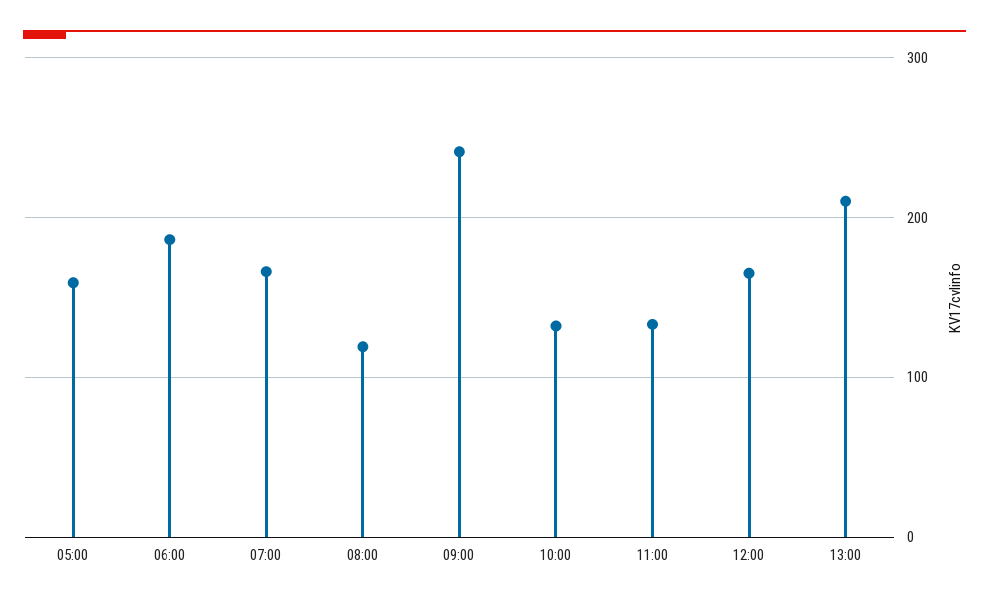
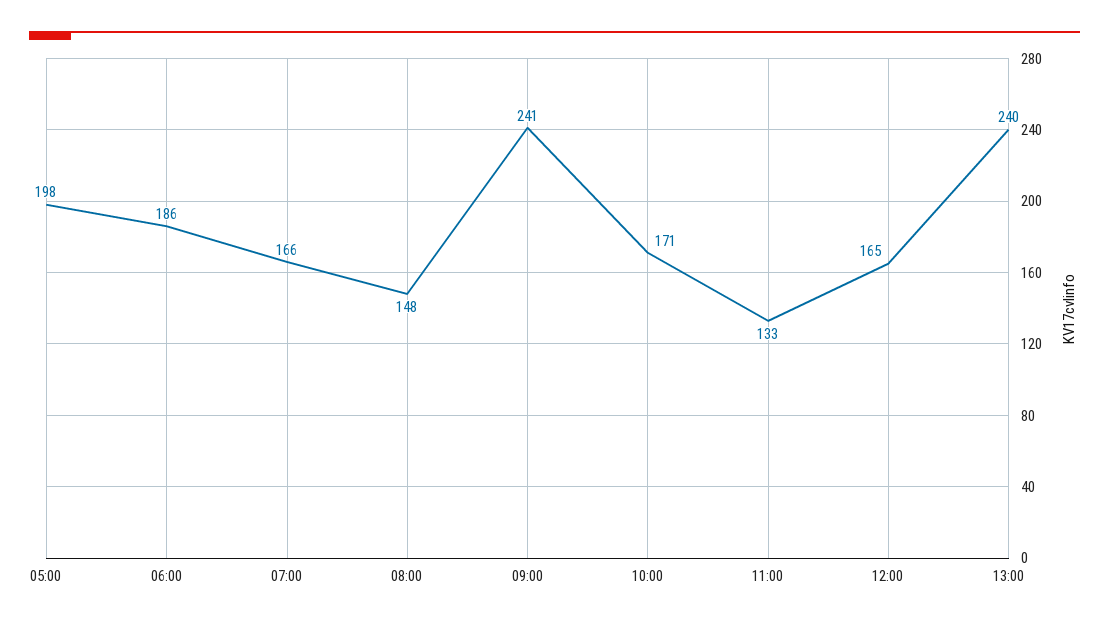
  {
-   "05:00": 160,
+   "05:00": 198,
    "06:00": 186,
    "07:00": 166,
-   "08:00": 120,
+   "08:00": 148,
    "09:00": 241,
-   "10:00": 130,
+   "10:00": 171,
    "11:00": 133,
    "12:00": 165,
-   "13:00": 210
+   "13:00": 240
  }

